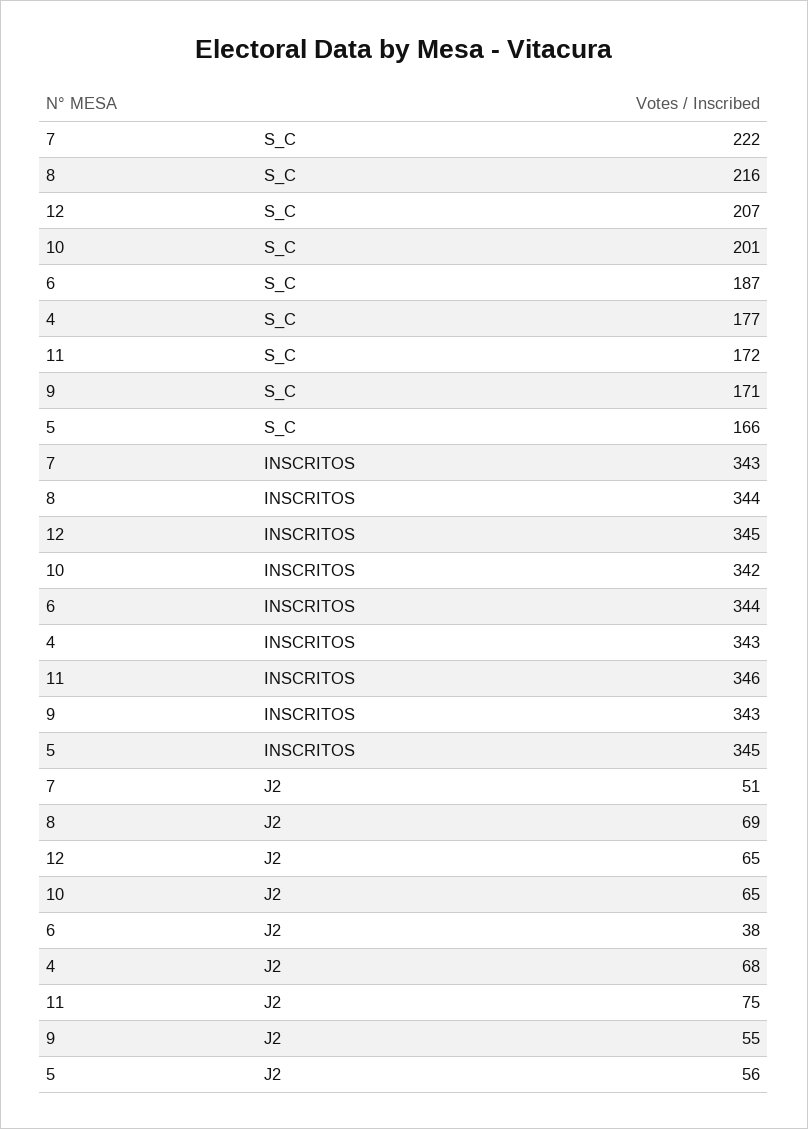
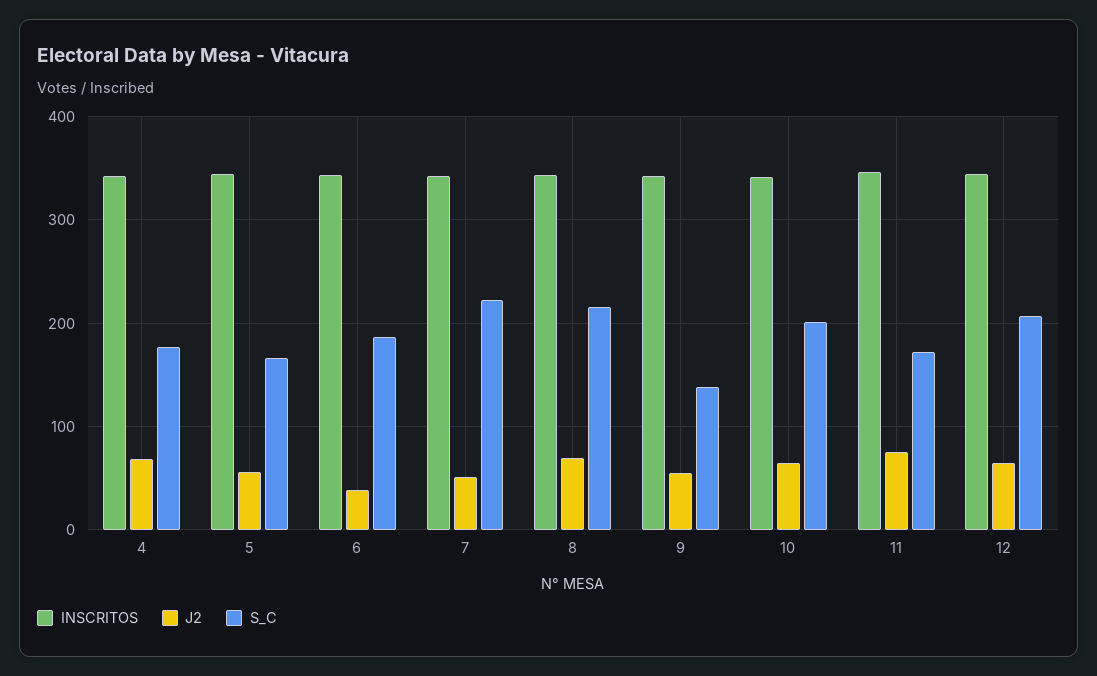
  {
    "S_C": {
      "7": 222,
      "8": 216,
      "12": 207,
      "10": 201,
      "6": 187,
      "4": 177,
      "11": 172,
-     "9": 171,
+     "9": 140,
      "5": 166
    },
    "INSCRITOS": {
      "7": 343,
      "8": 344,
      "12": 345,
      "10": 342,
      "6": 344,
      "4": 343,
      "11": 346,
      "9": 343,
      "5": 345
    },
    "J2": {
      "7": 51,
      "8": 69,
      "12": 65,
      "10": 65,
      "6": 38,
      "4": 68,
      "11": 75,
      "9": 55,
      "5": 56
    }
  }

